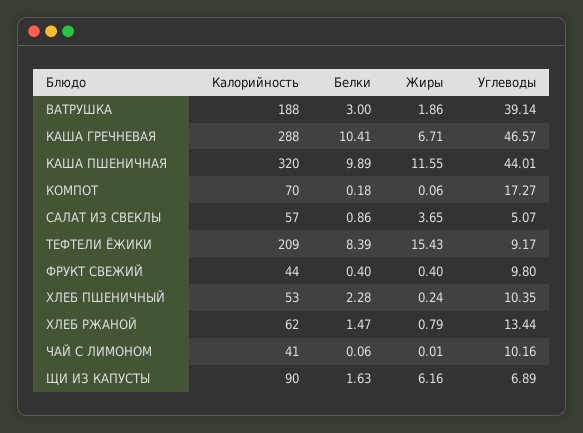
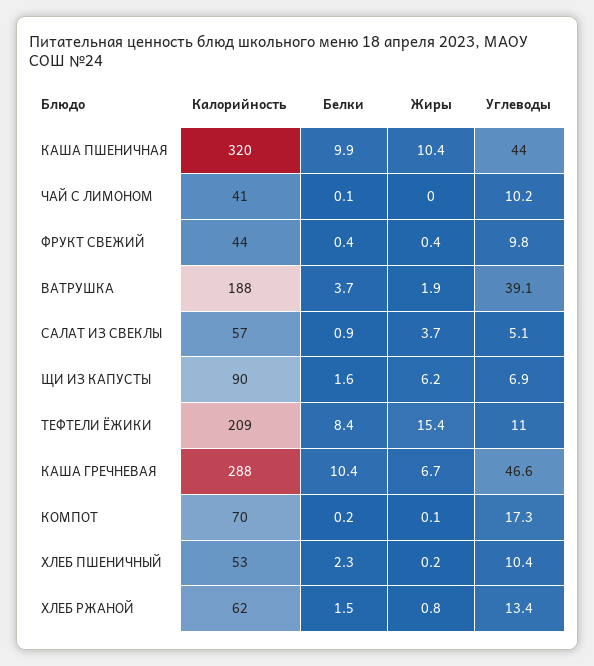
  {
    "Калорийность": {
      "ВАТРУШКА": 188,
      "КАША ГРЕЧНЕВАЯ": 288,
      "КАША ПШЕНИЧНАЯ": 320,
      "КОМПОТ": 70,
      "САЛАТ ИЗ СВЕКЛЫ": 57,
      "ТЕФТЕЛИ ЁЖИКИ": 209,
      "ФРУКТ СВЕЖИЙ": 44,
      "ХЛЕБ ПШЕНИЧНЫЙ": 53,
      "ХЛЕБ РЖАНОЙ": 62,
      "ЧАЙ С ЛИМОНОМ": 41,
      "ЩИ ИЗ КАПУСТЫ": 90
    },
    "Белки": {
-     "ВАТРУШКА": 3,
+     "ВАТРУШКА": 3.7,
      "КАША ГРЕЧНЕВАЯ": 10.41,
      "КАША ПШЕНИЧНАЯ": 9.89,
      "КОМПОТ": 0.18,
      "САЛАТ ИЗ СВЕКЛЫ": 0.86,
      "ТЕФТЕЛИ ЁЖИКИ": 8.39,
      "ФРУКТ СВЕЖИЙ": 0.4,
      "ХЛЕБ ПШЕНИЧНЫЙ": 2.28,
      "ХЛЕБ РЖАНОЙ": 1.47,
      "ЧАЙ С ЛИМОНОМ": 0.06,
      "ЩИ ИЗ КАПУСТЫ": 1.63
    },
    "Жиры": {
      "ВАТРУШКА": 1.86,
      "КАША ГРЕЧНЕВАЯ": 6.71,
-     "КАША ПШЕНИЧНАЯ": 11.55,
+     "КАША ПШЕНИЧНАЯ": 10.4,
      "КОМПОТ": 0.06,
      "САЛАТ ИЗ СВЕКЛЫ": 3.65,
      "ТЕФТЕЛИ ЁЖИКИ": 15.43,
      "ФРУКТ СВЕЖИЙ": 0.4,
      "ХЛЕБ ПШЕНИЧНЫЙ": 0.24,
      "ХЛЕБ РЖАНОЙ": 0.79,
      "ЧАЙ С ЛИМОНОМ": 0.01,
      "ЩИ ИЗ КАПУСТЫ": 6.16
    },
    "Углеводы": {
      "ВАТРУШКА": 39.14,
      "КАША ГРЕЧНЕВАЯ": 46.57,
      "КАША ПШЕНИЧНАЯ": 44.01,
      "КОМПОТ": 17.27,
      "САЛАТ ИЗ СВЕКЛЫ": 5.07,
-     "ТЕФТЕЛИ ЁЖИКИ": 9.17,
+     "ТЕФТЕЛИ ЁЖИКИ": 11,
      "ФРУКТ СВЕЖИЙ": 9.8,
      "ХЛЕБ ПШЕНИЧНЫЙ": 10.35,
      "ХЛЕБ РЖАНОЙ": 13.44,
      "ЧАЙ С ЛИМОНОМ": 10.16,
      "ЩИ ИЗ КАПУСТЫ": 6.89
    }
  }

